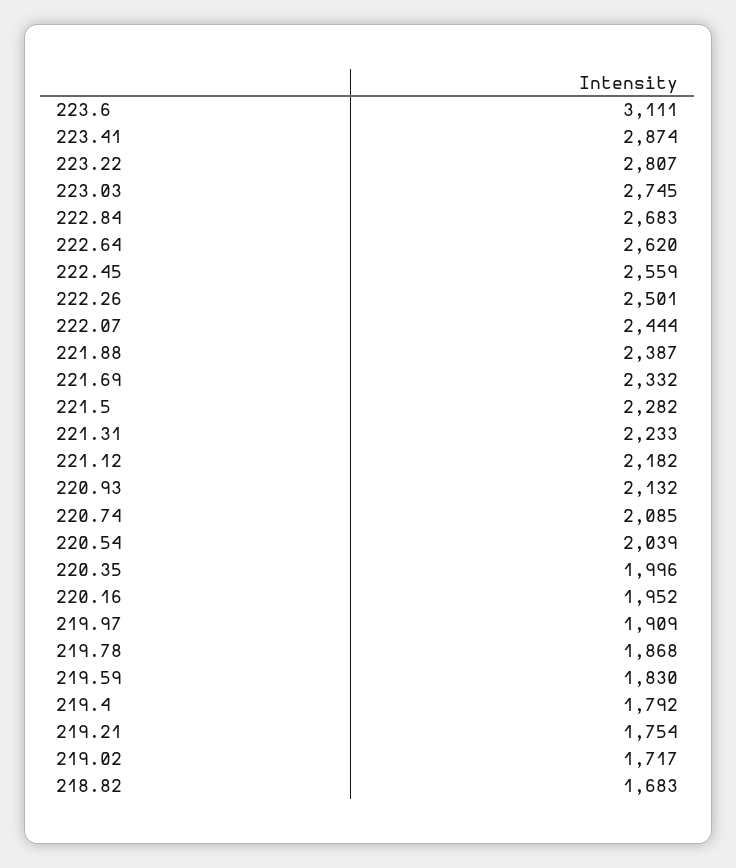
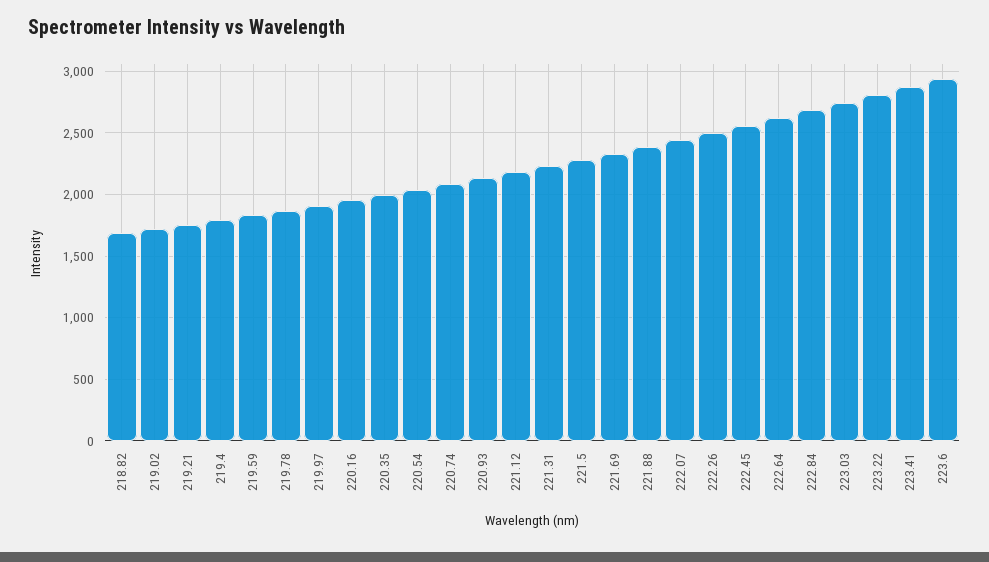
  {
-   "223.6": 3111,
+   "223.6": 2950,
    "223.41": 2874,
    "223.22": 2807,
    "223.03": 2745,
    "222.84": 2683,
    "222.64": 2620,
    "222.45": 2559,
    "222.26": 2501,
    "222.07": 2444,
    "221.88": 2387,
    "221.69": 2332,
    "221.5": 2282,
    "221.31": 2233,
    "221.12": 2182,
    "220.93": 2132,
    "220.74": 2085,
    "220.54": 2039,
    "220.35": 1996,
    "220.16": 1952,
    "219.97": 1909,
    "219.78": 1868,
    "219.59": 1830,
    "219.4": 1792,
    "219.21": 1754,
    "219.02": 1717,
    "218.82": 1683
  }

